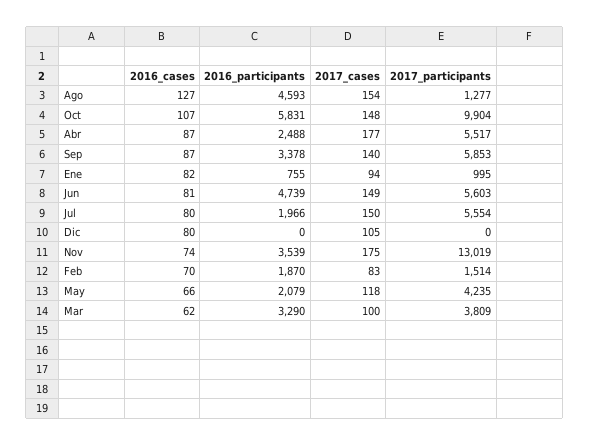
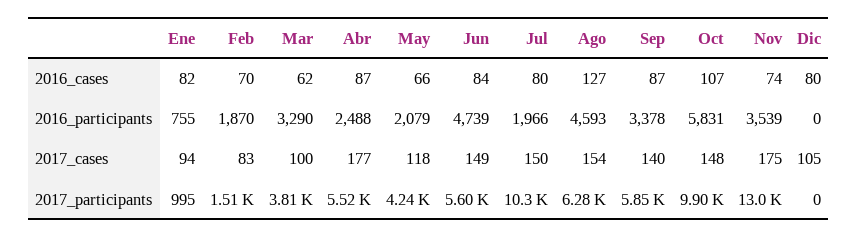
  {
    "2016_cases": {
      "Ago": 127,
      "Oct": 107,
      "Abr": 87,
      "Sep": 87,
      "Ene": 82,
-     "Jun": 81,
+     "Jun": 84,
      "Jul": 80,
      "Dic": 80,
      "Nov": 74,
      "Feb": 70,
      "May": 66,
      "Mar": 62
    },
    "2016_participants": {
      "Ago": 4593,
      "Oct": 5831,
      "Abr": 2488,
      "Sep": 3378,
      "Ene": 755,
      "Jun": 4739,
      "Jul": 1966,
      "Dic": 0,
      "Nov": 3539,
      "Feb": 1870,
      "May": 2079,
      "Mar": 3290
    },
    "2017_cases": {
      "Ago": 154,
      "Oct": 148,
      "Abr": 177,
      "Sep": 140,
      "Ene": 94,
      "Jun": 149,
      "Jul": 150,
      "Dic": 105,
      "Nov": 175,
      "Feb": 83,
      "May": 118,
      "Mar": 100
    },
    "2017_participants": {
-     "Ago": 1277,
+     "Ago": 6280,
      "Oct": 9904,
      "Abr": 5517,
      "Sep": 5853,
      "Ene": 995,
      "Jun": 5603,
-     "Jul": 5554,
+     "Jul": 10300,
      "Dic": 0,
      "Nov": 13019,
      "Feb": 1514,
      "May": 4235,
      "Mar": 3809
    }
  }

